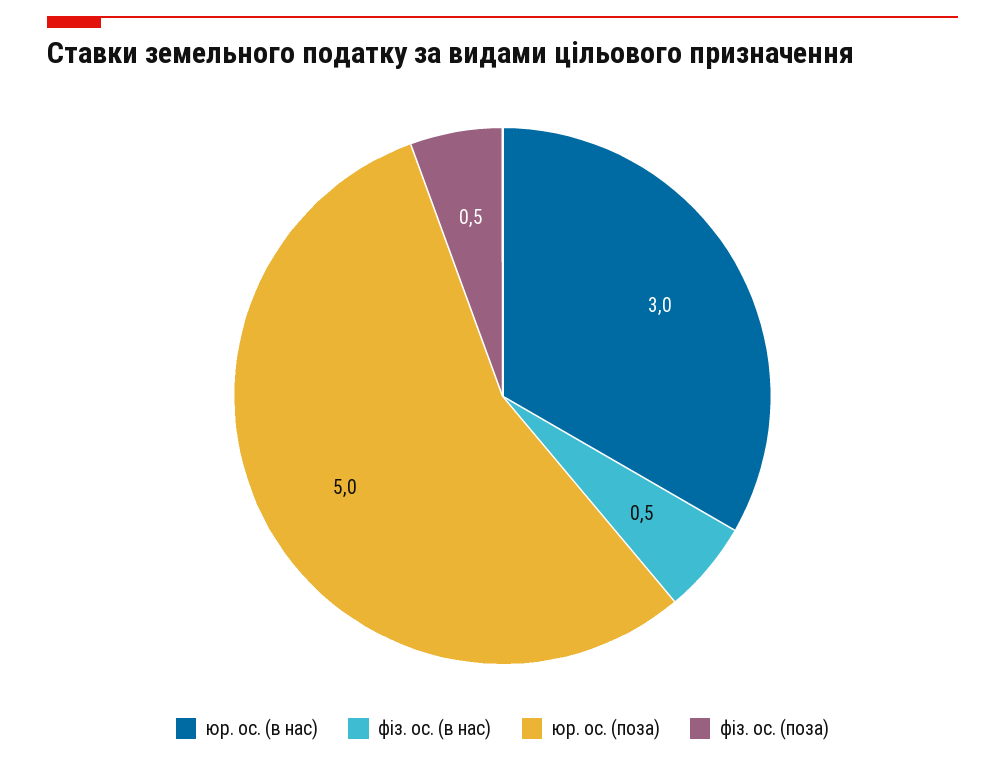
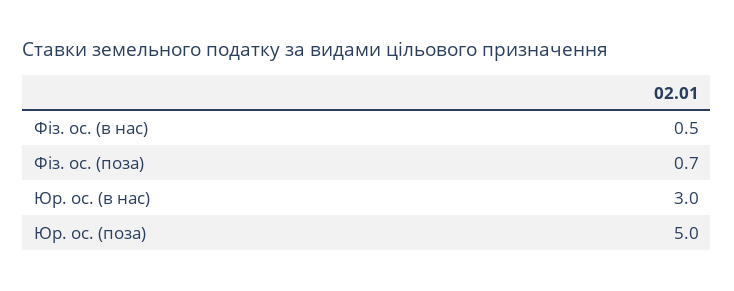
  {
    "юр. ос. (в нас)": 3,
    "фіз. ос. (в нас)": 0.5,
    "юр. ос. (поза)": 5,
-   "фіз. ос. (поза)": 0.5
+   "фіз. ос. (поза)": 0.7
  }

